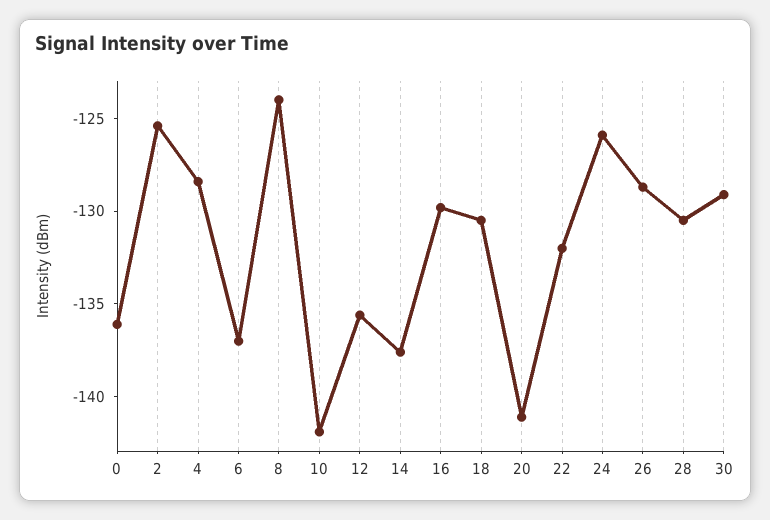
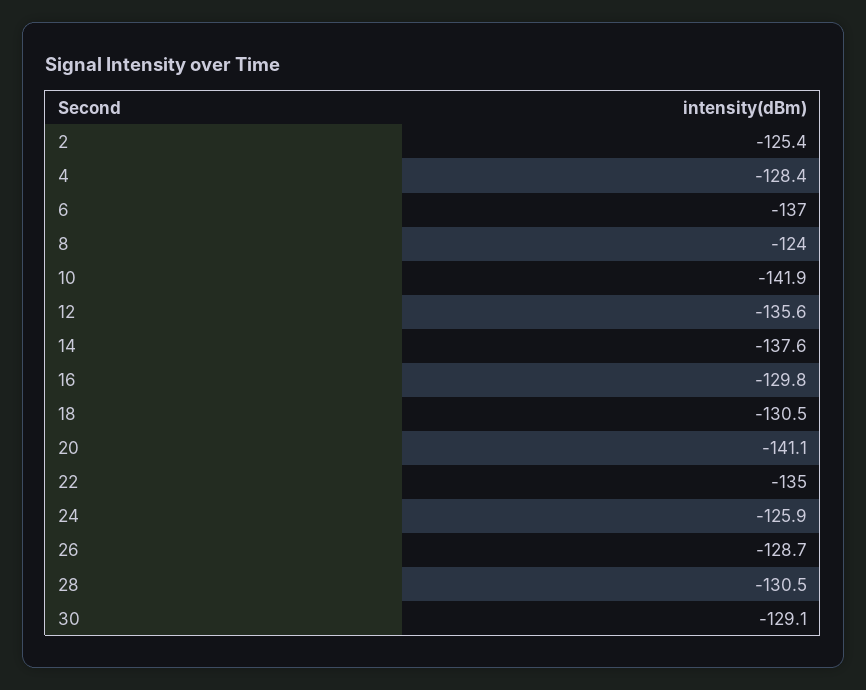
  {
-   "0": -136,
    "2": -125.4,
    "4": -128.4,
    "6": -137,
    "8": -124,
    "10": -141.9,
    "12": -135.6,
    "14": -137.6,
    "16": -129.8,
    "18": -130.5,
    "20": -141.1,
-   "22": -132,
+   "22": -135,
    "24": -125.9,
    "26": -128.7,
    "28": -130.5,
    "30": -129.1
  }

